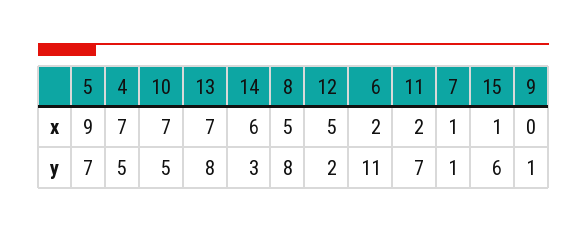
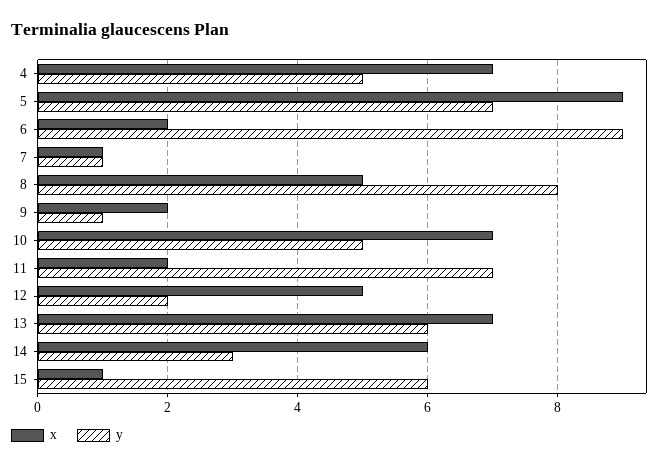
  {
    "x": {
      "5": 9,
      "4": 7,
      "10": 7,
      "13": 7,
      "14": 6,
      "8": 5,
      "12": 5,
      "6": 2,
      "11": 2,
      "7": 1,
      "15": 1,
-     "9": 0
+     "9": 2
    },
    "y": {
      "5": 7,
      "4": 5,
      "10": 5,
-     "13": 8,
+     "13": 6,
      "14": 3,
      "8": 8,
      "12": 2,
-     "6": 11,
+     "6": 9,
      "11": 7,
      "7": 1,
      "15": 6,
      "9": 1
    }
  }

